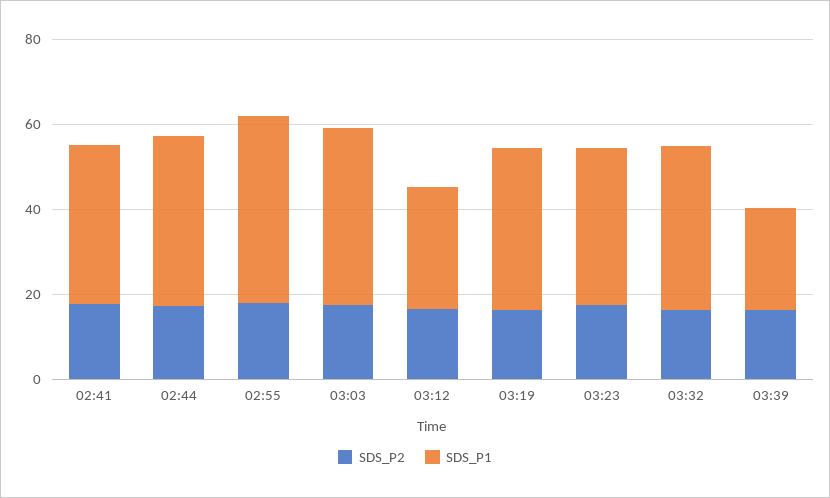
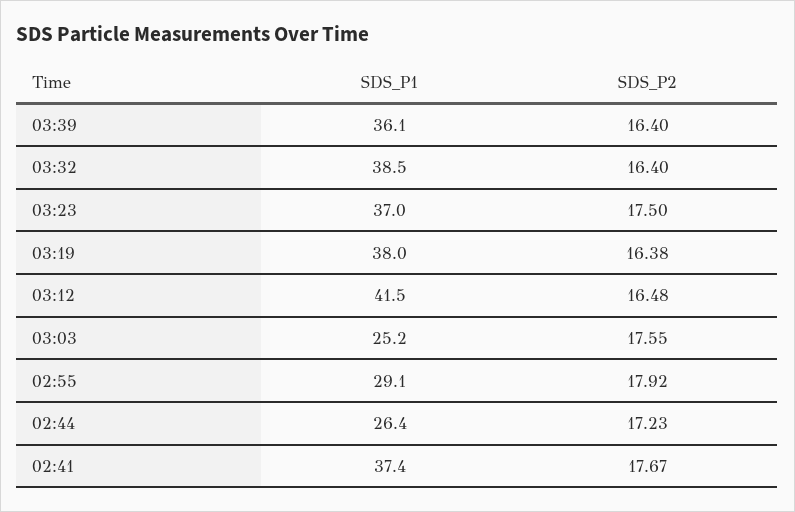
  {
    "SDS_P2": {
      "02:41": 17.67,
      "02:44": 17.23,
      "02:55": 17.92,
      "03:03": 17.55,
      "03:12": 16.48,
      "03:19": 16.38,
      "03:23": 17.5,
      "03:32": 16.4,
      "03:39": 16.4
    },
    "SDS_P1": {
      "02:41": 37.4,
-     "02:44": 40,
+     "02:44": 26.4,
-     "02:55": 45,
+     "02:55": 29.1,
-     "03:03": 40,
+     "03:03": 25.2,
-     "03:12": 30,
+     "03:12": 41.5,
      "03:19": 38,
      "03:23": 37,
      "03:32": 38.5,
-     "03:39": 25
+     "03:39": 36.1
    }
  }

